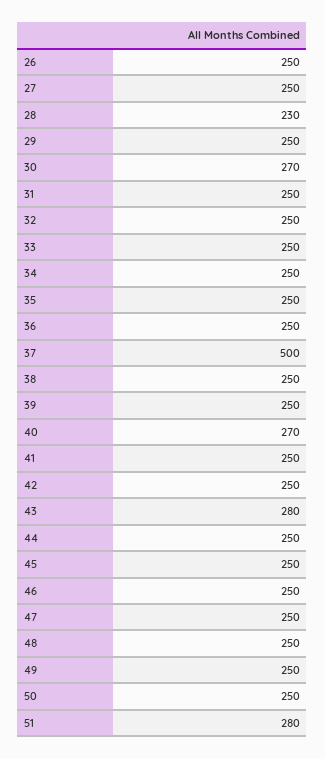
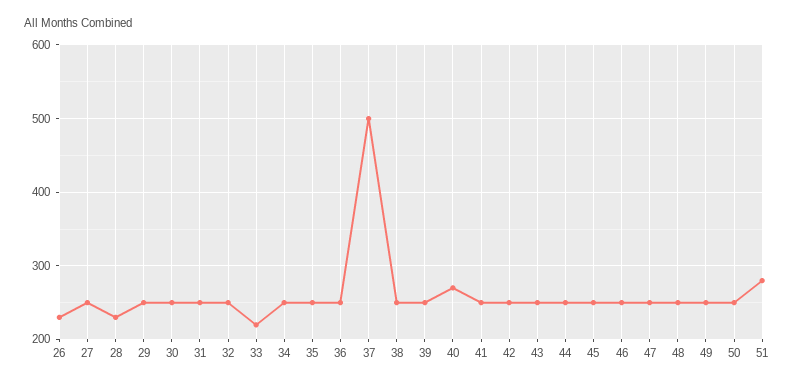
  {
-   "26": 250,
+   "26": 230,
    "27": 250,
    "28": 230,
    "29": 250,
-   "30": 270,
+   "30": 250,
    "31": 250,
    "32": 250,
-   "33": 250,
+   "33": 220,
    "34": 250,
    "35": 250,
    "36": 250,
    "37": 500,
    "38": 250,
    "39": 250,
    "40": 270,
    "41": 250,
    "42": 250,
-   "43": 280,
+   "43": 250,
    "44": 250,
    "45": 250,
    "46": 250,
    "47": 250,
    "48": 250,
    "49": 250,
    "50": 250,
    "51": 280
  }

